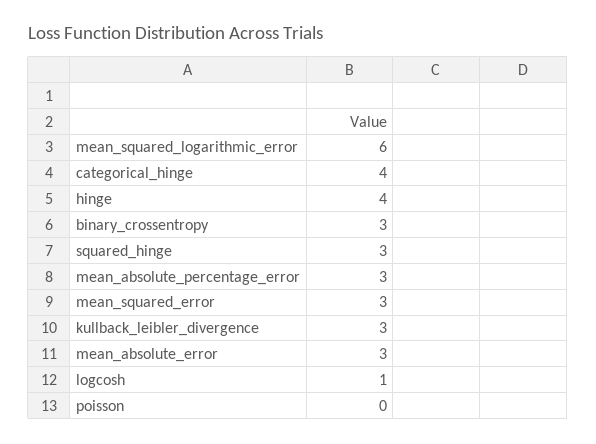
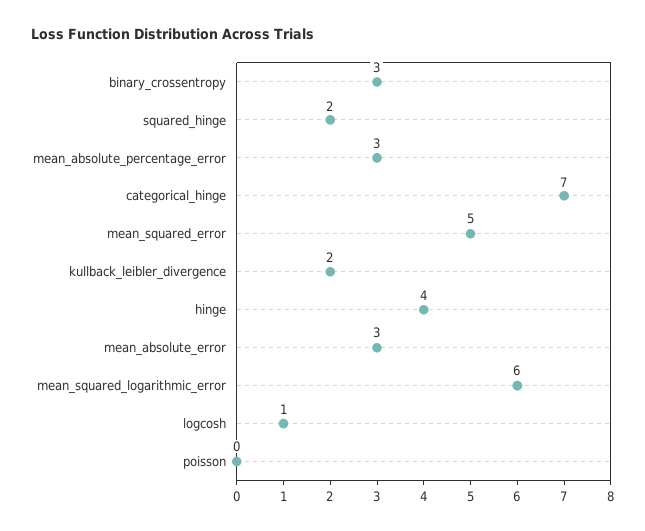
  {
    "mean_squared_logarithmic_error": 6,
-   "categorical_hinge": 4,
+   "categorical_hinge": 7,
    "hinge": 4,
    "binary_crossentropy": 3,
-   "squared_hinge": 3,
+   "squared_hinge": 2,
    "mean_absolute_percentage_error": 3,
-   "mean_squared_error": 3,
+   "mean_squared_error": 5,
-   "kullback_leibler_divergence": 3,
+   "kullback_leibler_divergence": 2,
    "mean_absolute_error": 3,
    "logcosh": 1,
    "poisson": 0
  }

